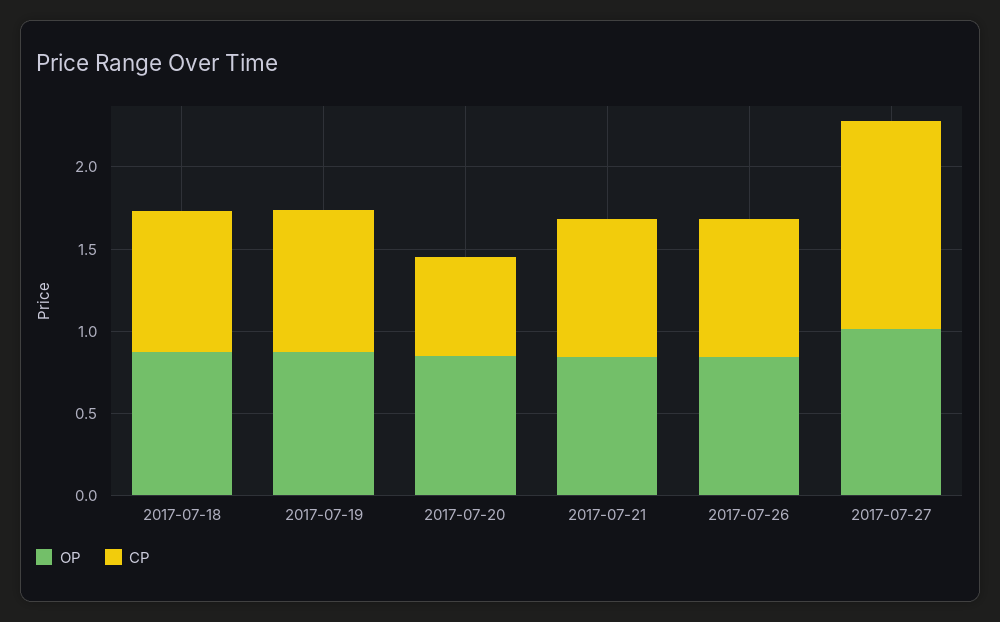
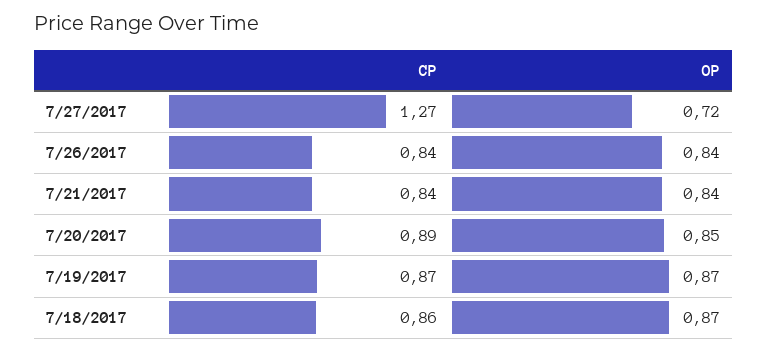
  {
    "OP": {
      "2017-07-18": 0.87,
      "2017-07-19": 0.87,
      "2017-07-20": 0.85,
      "2017-07-21": 0.84,
      "2017-07-26": 0.84,
-     "2017-07-27": 1
+     "2017-07-27": 0.72
    },
    "CP": {
      "2017-07-18": 0.86,
      "2017-07-19": 0.87,
-     "2017-07-20": 0.6,
+     "2017-07-20": 0.89,
      "2017-07-21": 0.84,
      "2017-07-26": 0.84,
      "2017-07-27": 1.27
    }
  }

